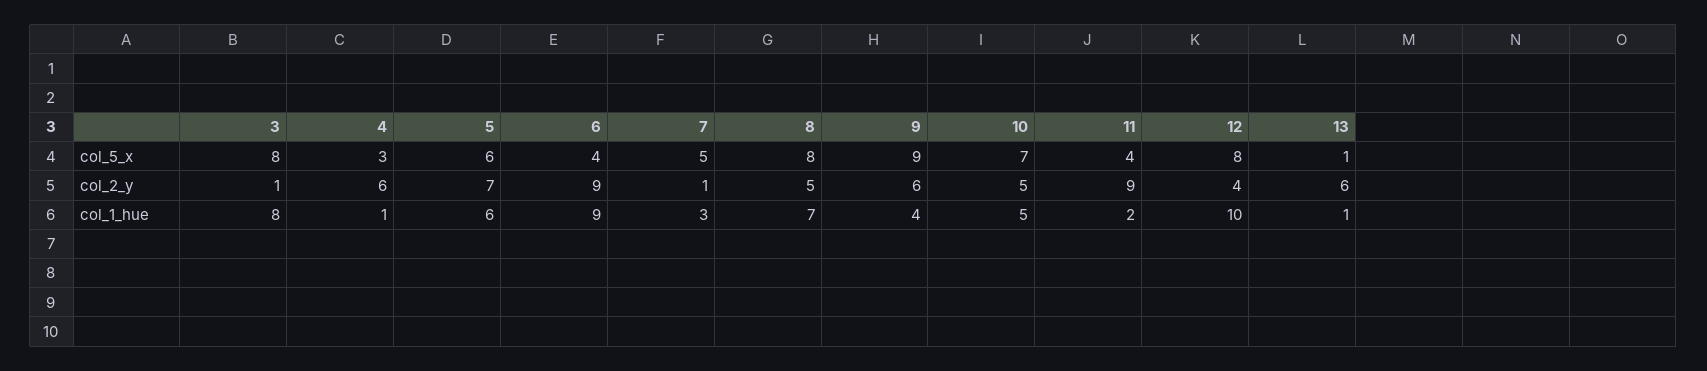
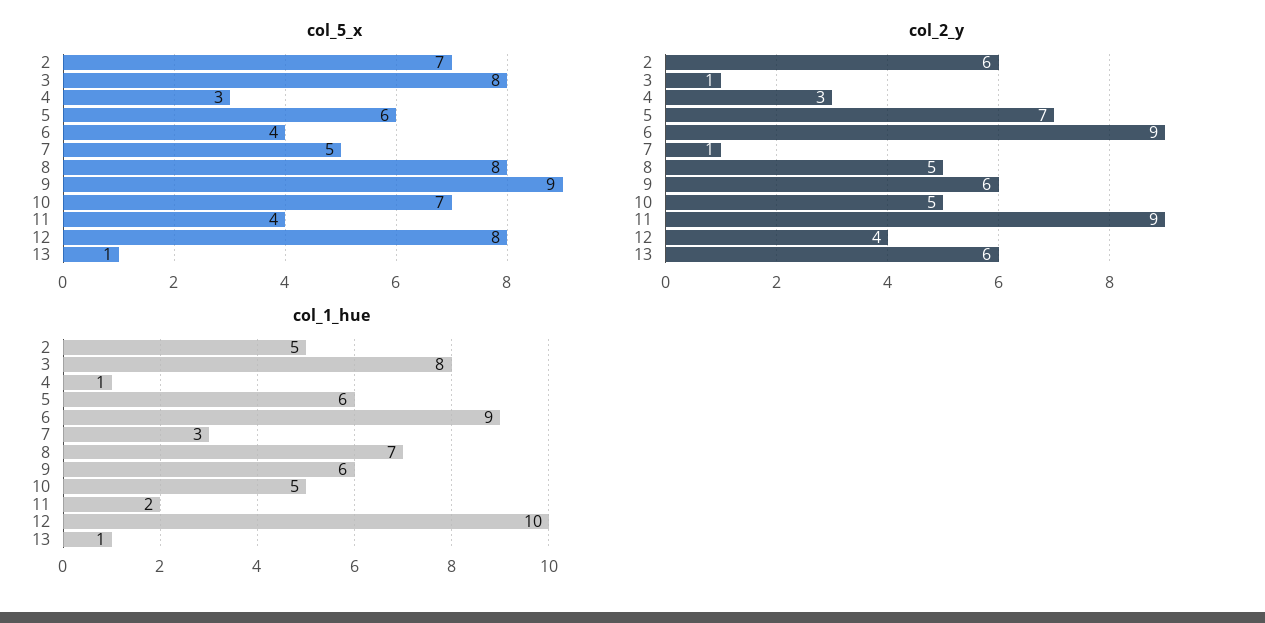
  {
    "col_5_x": {
      "3": 8,
      "4": 3,
      "5": 6,
      "6": 4,
      "7": 5,
      "8": 8,
      "9": 9,
      "10": 7,
      "11": 4,
      "12": 8,
-     "13": 1
+     "13": 1,
+     "2": 7
    },
    "col_2_y": {
      "3": 1,
-     "4": 6,
+     "4": 3,
      "5": 7,
      "6": 9,
      "7": 1,
      "8": 5,
      "9": 6,
      "10": 5,
      "11": 9,
      "12": 4,
-     "13": 6
+     "13": 6,
+     "2": 6
    },
    "col_1_hue": {
      "3": 8,
      "4": 1,
      "5": 6,
      "6": 9,
      "7": 3,
      "8": 7,
-     "9": 4,
+     "9": 6,
      "10": 5,
      "11": 2,
      "12": 10,
-     "13": 1
+     "13": 1,
+     "2": 5
    }
  }

